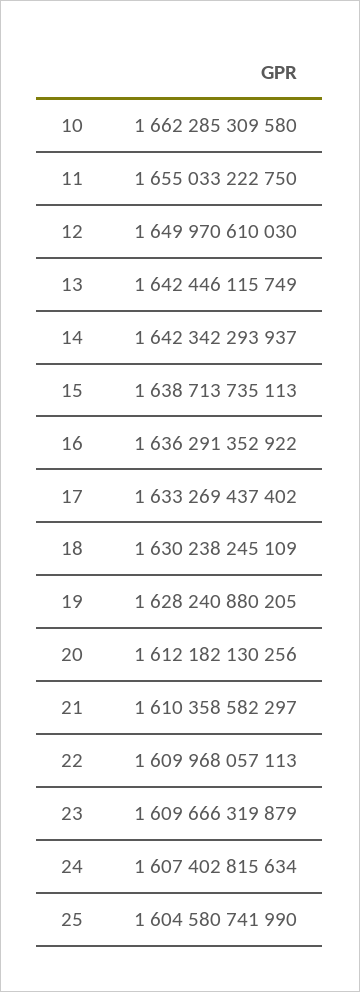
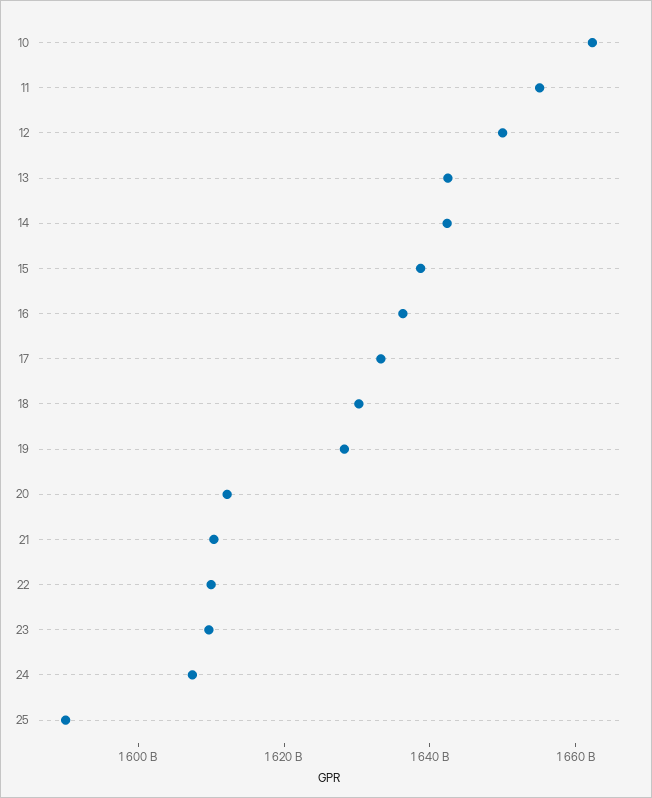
  {
    "10": 1662285309580,
    "11": 1655033222750,
    "12": 1649970610030,
    "13": 1642446115749,
    "14": 1642342293937,
    "15": 1638713735113,
    "16": 1636291352922,
    "17": 1633269437402,
    "18": 1630238245109,
    "19": 1628240880205,
    "20": 1612182130256,
    "21": 1610358582297,
    "22": 1609968057113,
    "23": 1609666319879,
    "24": 1607402815634,
-   "25": 1604580741990
+   "25": 1590000000000
  }

